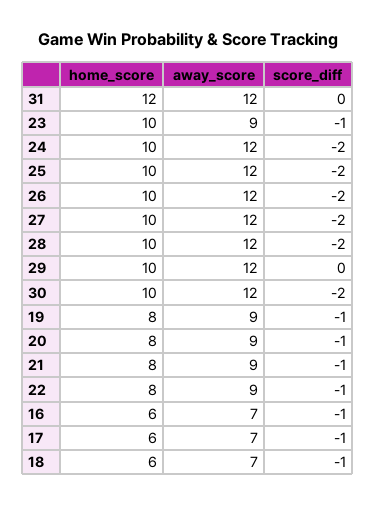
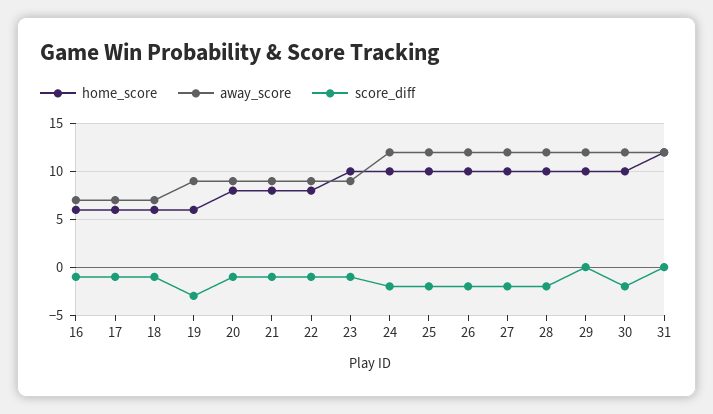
  {
    "home_score": {
      "31": 12,
      "23": 10,
      "24": 10,
      "25": 10,
      "26": 10,
      "27": 10,
      "28": 10,
      "29": 10,
      "30": 10,
-     "19": 8,
+     "19": 6,
      "20": 8,
      "21": 8,
      "22": 8,
      "16": 6,
      "17": 6,
      "18": 6
    },
    "away_score": {
      "31": 12,
      "23": 9,
      "24": 12,
      "25": 12,
      "26": 12,
      "27": 12,
      "28": 12,
      "29": 12,
      "30": 12,
      "19": 9,
      "20": 9,
      "21": 9,
      "22": 9,
      "16": 7,
      "17": 7,
      "18": 7
    },
    "score_diff": {
      "31": 0,
      "23": -1,
      "24": -2,
      "25": -2,
      "26": -2,
      "27": -2,
      "28": -2,
      "29": 0,
      "30": -2,
-     "19": -1,
+     "19": -3,
      "20": -1,
      "21": -1,
      "22": -1,
      "16": -1,
      "17": -1,
      "18": -1
    }
  }

